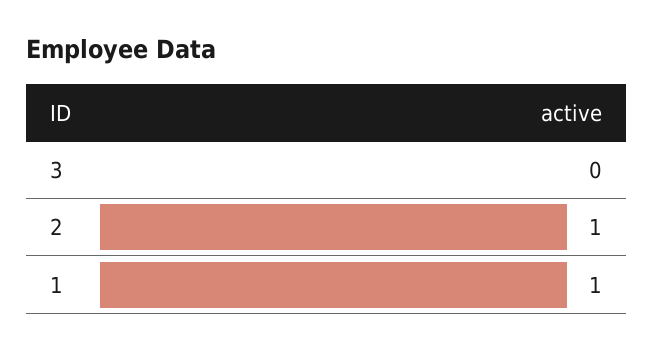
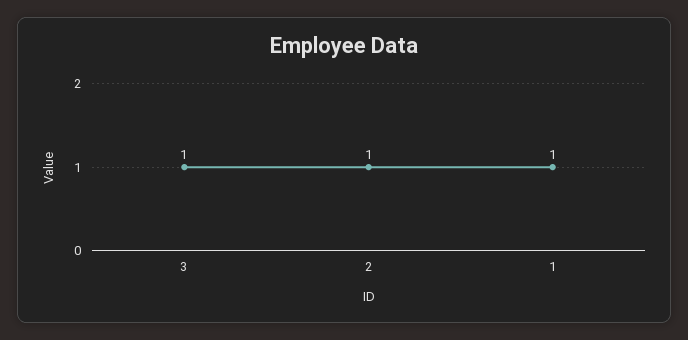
  {
-   "3": 0,
+   "3": 1,
    "2": 1,
    "1": 1
  }

